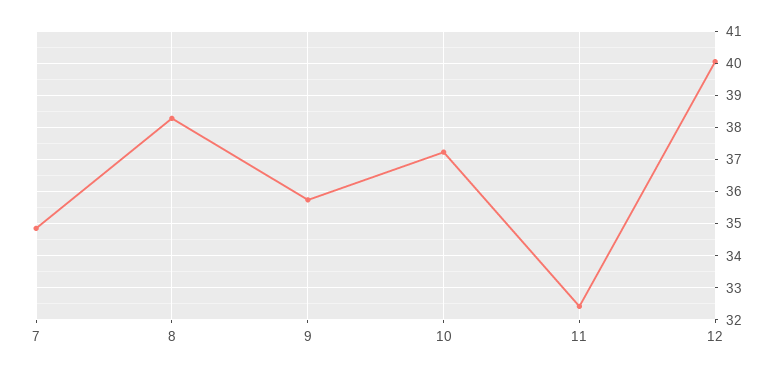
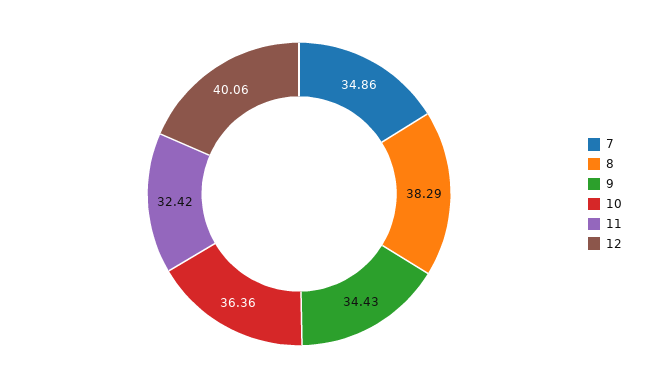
  {
    "7": 34.86,
    "8": 38.29,
-   "9": 35.8,
+   "9": 34.43,
-   "10": 37.2,
+   "10": 36.36,
    "11": 32.42,
    "12": 40.06
  }

